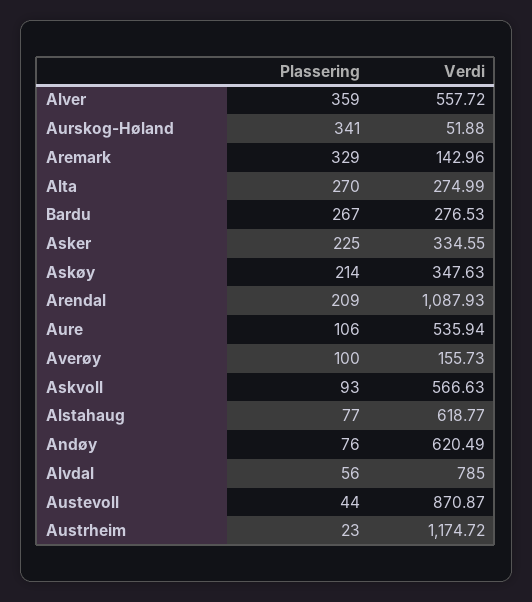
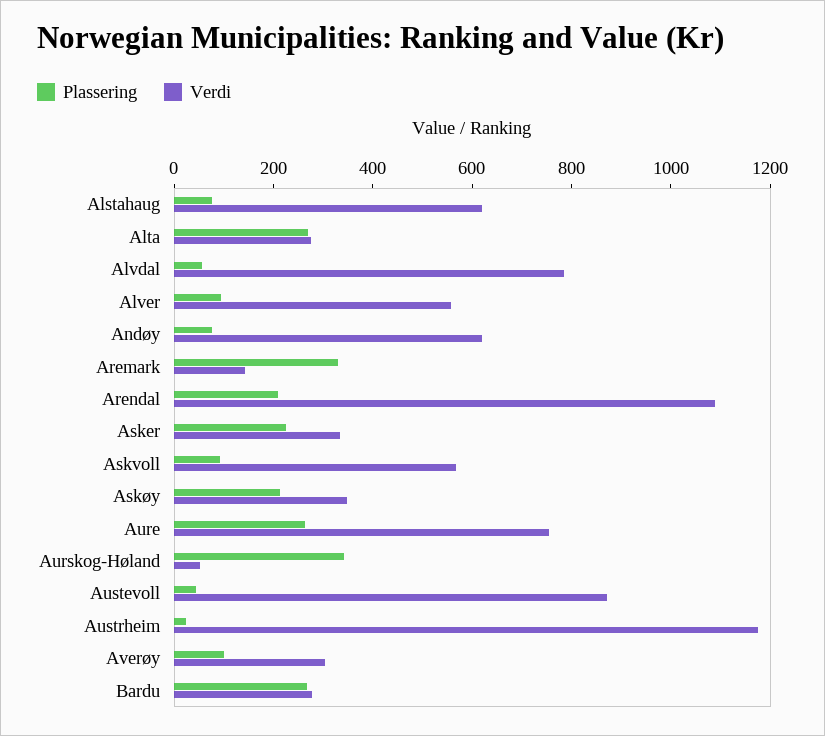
  {
    "Plassering": {
-     "Alver": 359,
+     "Alver": 100,
      "Aurskog-Høland": 341,
      "Aremark": 329,
      "Alta": 270,
      "Bardu": 267,
      "Asker": 225,
      "Askøy": 214,
      "Arendal": 209,
-     "Aure": 106,
+     "Aure": 250,
      "Averøy": 100,
      "Askvoll": 93,
      "Alstahaug": 77,
      "Andøy": 76,
      "Alvdal": 56,
      "Austevoll": 44,
      "Austrheim": 23
    },
    "Verdi": {
      "Alver": 557.72,
      "Aurskog-Høland": 51.88,
      "Aremark": 142.96,
      "Alta": 274.99,
      "Bardu": 276.53,
      "Asker": 334.55,
      "Askøy": 347.63,
      "Arendal": 1087.93,
-     "Aure": 535.94,
+     "Aure": 750,
-     "Averøy": 155.73,
+     "Averøy": 300,
      "Askvoll": 566.63,
      "Alstahaug": 618.77,
      "Andøy": 620.49,
      "Alvdal": 785,
      "Austevoll": 870.87,
      "Austrheim": 1174.72
    }
  }

